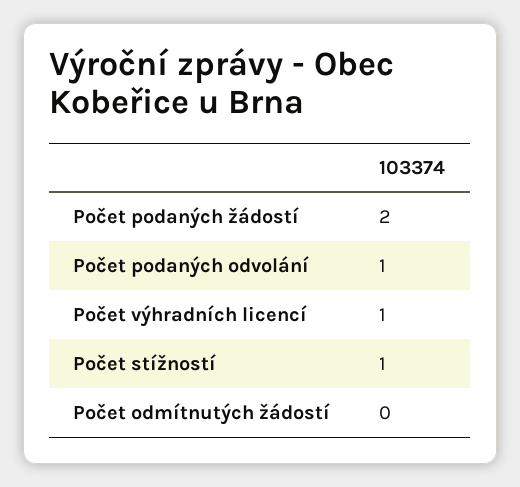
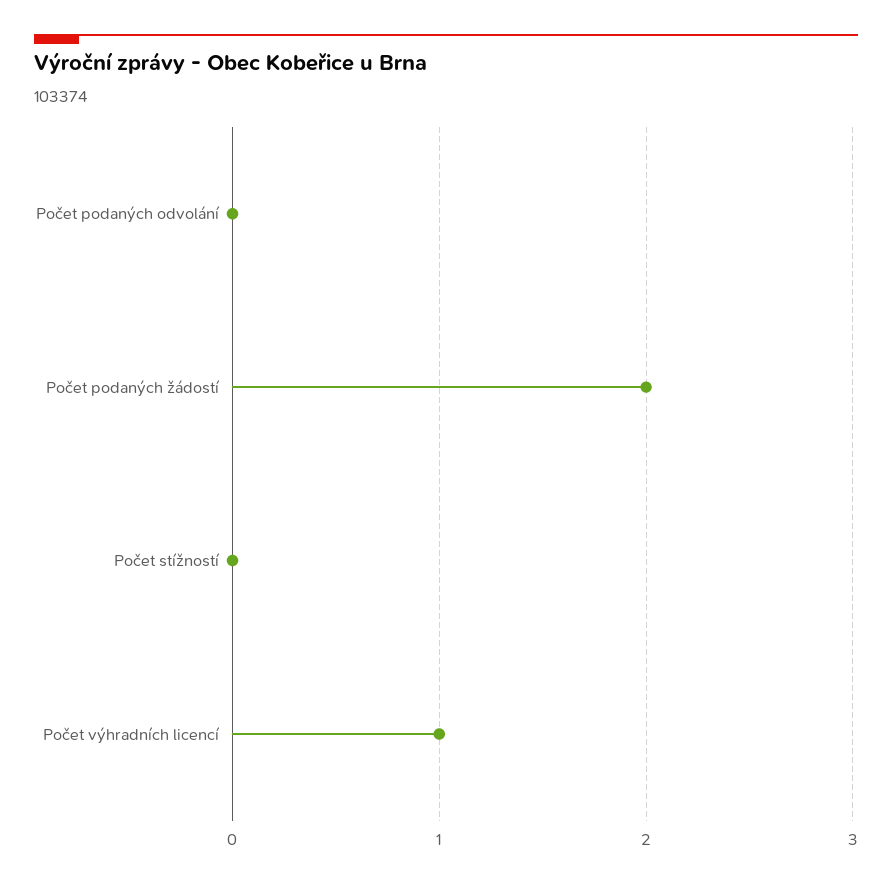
  {
    "Počet podaných žádostí": 2,
-   "Počet podaných odvolání": 1,
+   "Počet podaných odvolání": 0,
    "Počet výhradních licencí": 1,
-   "Počet stížností": 1,
+   "Počet stížností": 0
-   "Počet odmítnutých žádostí": 0
  }

